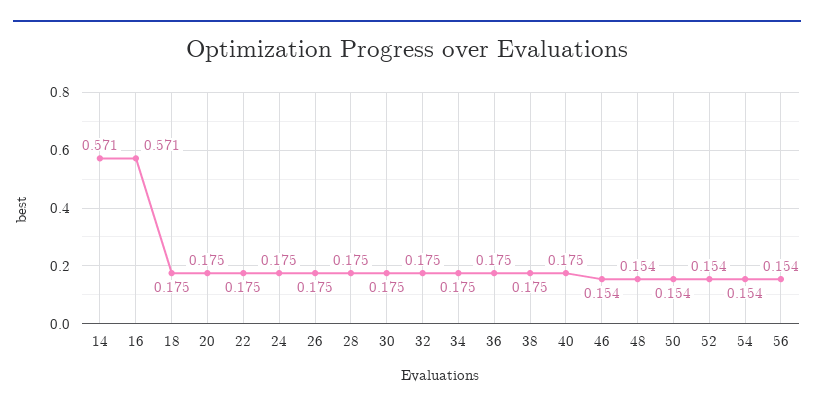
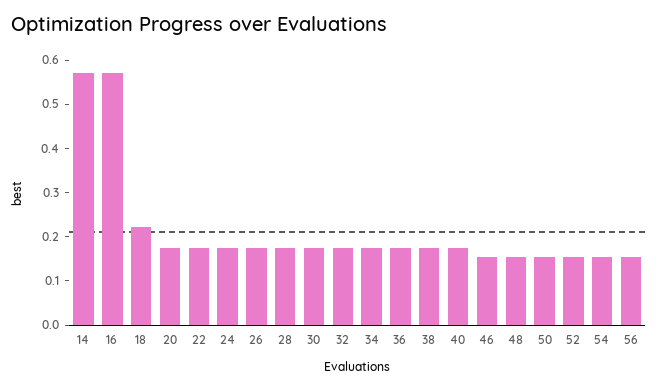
  {
    "14": 0.571,
    "16": 0.571,
-   "18": 0.175,
+   "18": 0.22,
    "20": 0.175,
    "22": 0.175,
    "24": 0.175,
    "26": 0.175,
    "28": 0.175,
    "30": 0.175,
    "32": 0.175,
    "34": 0.175,
    "36": 0.175,
    "38": 0.175,
    "40": 0.175,
    "46": 0.154,
    "48": 0.154,
    "50": 0.154,
    "52": 0.154,
    "54": 0.154,
    "56": 0.154
  }

